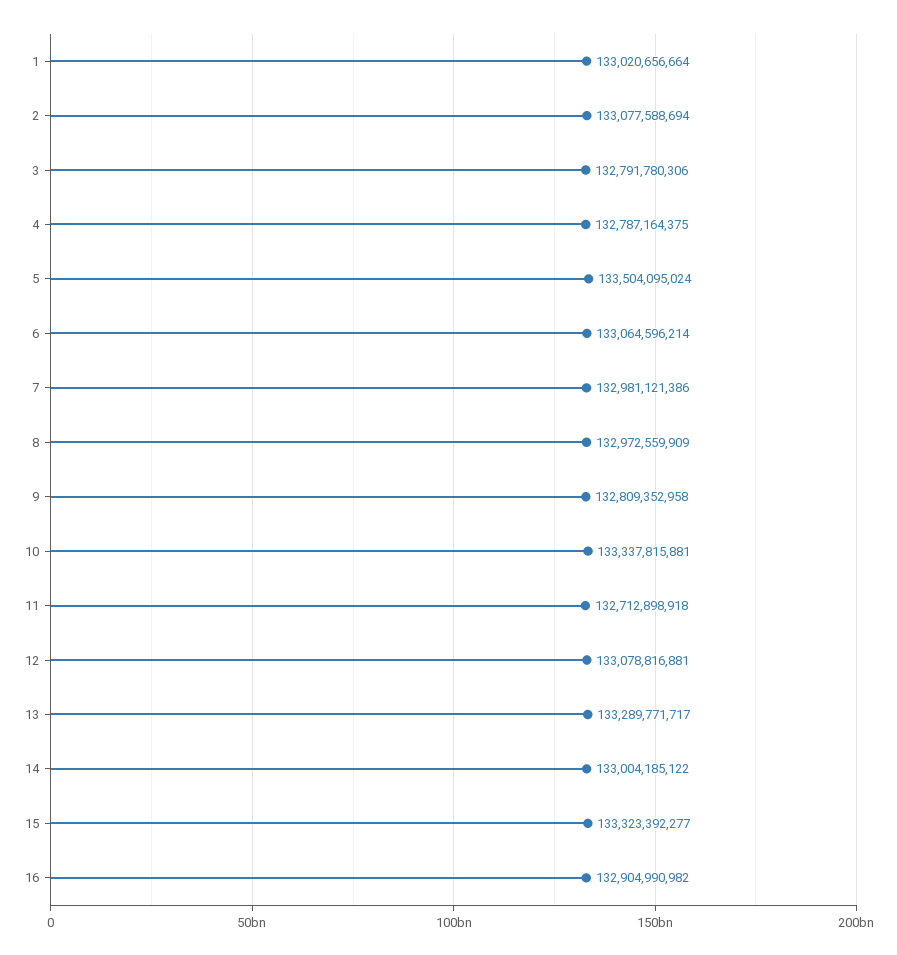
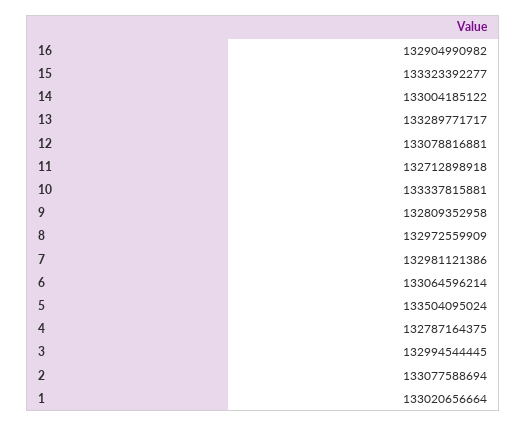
  {
    "1": 133020656664,
    "2": 133077588694,
-   "3": 132791780306,
+   "3": 132994544445,
    "4": 132787164375,
    "5": 133504095024,
    "6": 133064596214,
    "7": 132981121386,
    "8": 132972559909,
    "9": 132809352958,
    "10": 133337815881,
    "11": 132712898918,
    "12": 133078816881,
    "13": 133289771717,
    "14": 133004185122,
    "15": 133323392277,
    "16": 132904990982
  }

